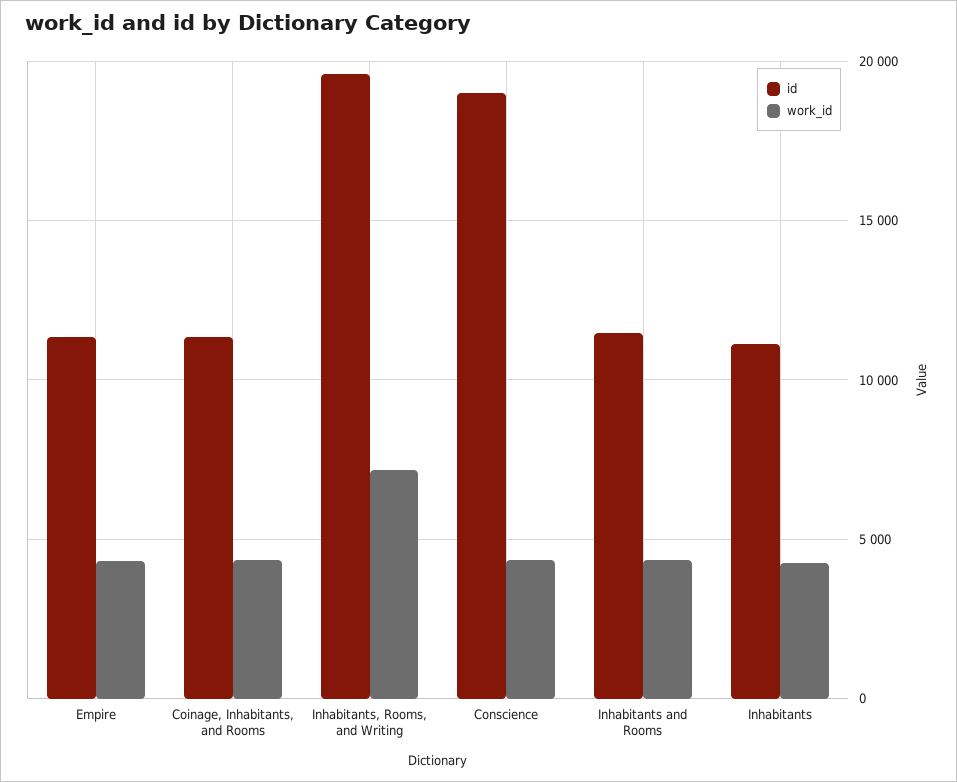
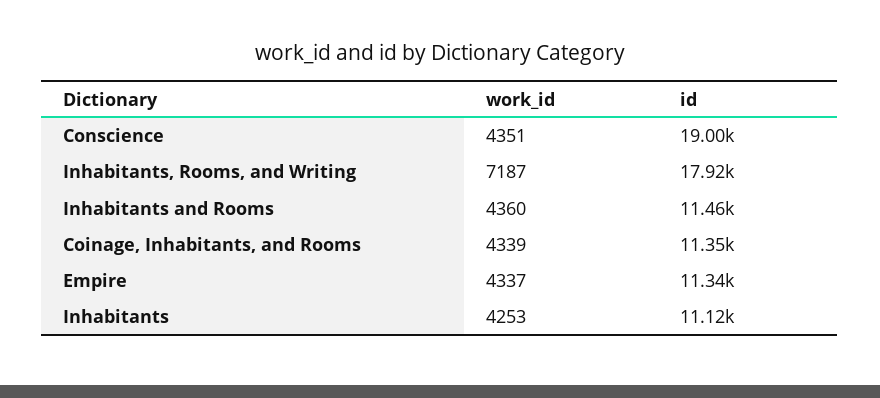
  {
    "id": {
      "Empire": 11340,
      "Coinage, Inhabitants, and Rooms": 11350,
-     "Inhabitants, Rooms, and Writing": 19500,
+     "Inhabitants, Rooms, and Writing": 17920,
      "Conscience": 19000,
      "Inhabitants and Rooms": 11460,
      "Inhabitants": 11120
    },
    "work_id": {
      "Empire": 4337,
      "Coinage, Inhabitants, and Rooms": 4339,
      "Inhabitants, Rooms, and Writing": 7187,
      "Conscience": 4351,
      "Inhabitants and Rooms": 4360,
      "Inhabitants": 4253
    }
  }

